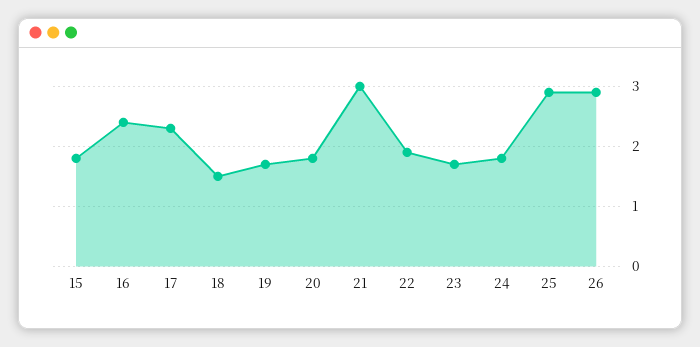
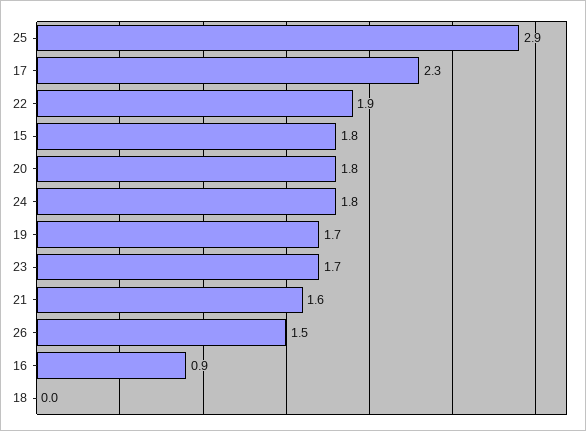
  {
    "15": 1.8,
-   "16": 2.5,
+   "16": 0.9,
    "17": 2.3,
-   "18": 1.5,
+   "18": 0,
    "19": 1.7,
    "20": 1.8,
-   "21": 3,
+   "21": 1.6,
    "22": 1.9,
    "23": 1.7,
    "24": 1.8,
    "25": 2.9,
-   "26": 3
+   "26": 1.5
  }

